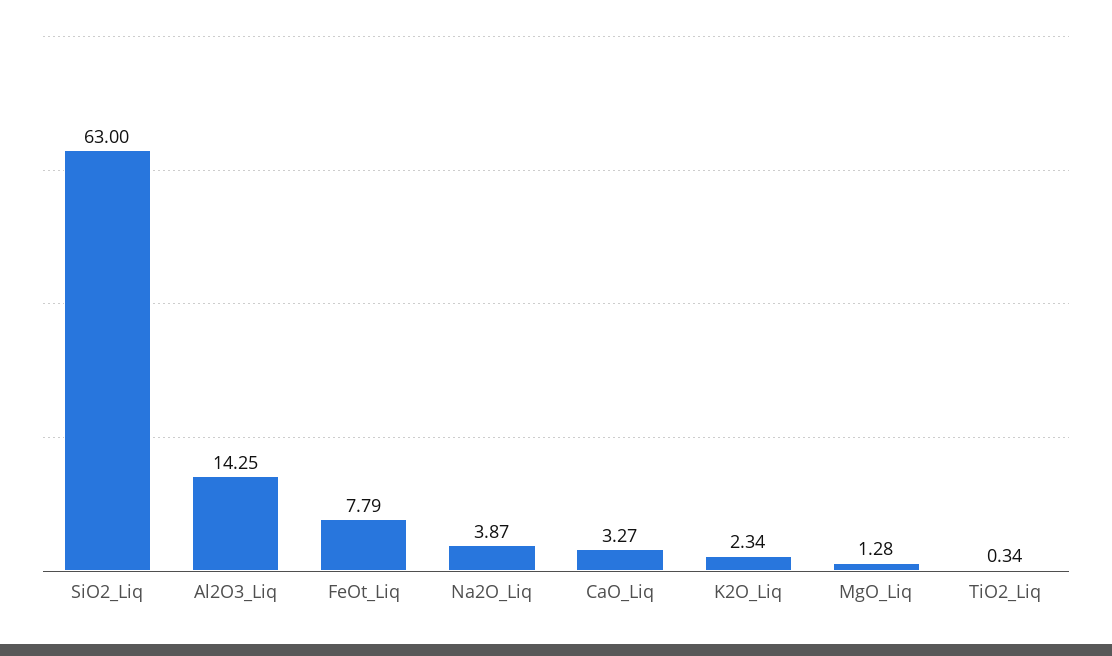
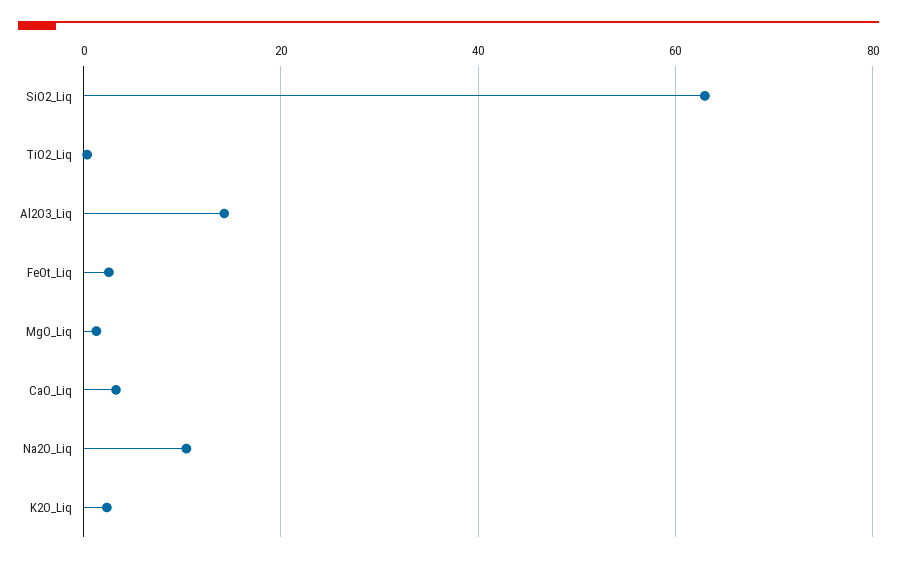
  {
    "SiO2_Liq": 63,
    "Al2O3_Liq": 14.25,
-   "FeOt_Liq": 7.79,
+   "FeOt_Liq": 2,
-   "Na2O_Liq": 3.87,
+   "Na2O_Liq": 10,
    "CaO_Liq": 3.27,
    "K2O_Liq": 2.34,
    "MgO_Liq": 1.28,
    "TiO2_Liq": 0.34
  }

